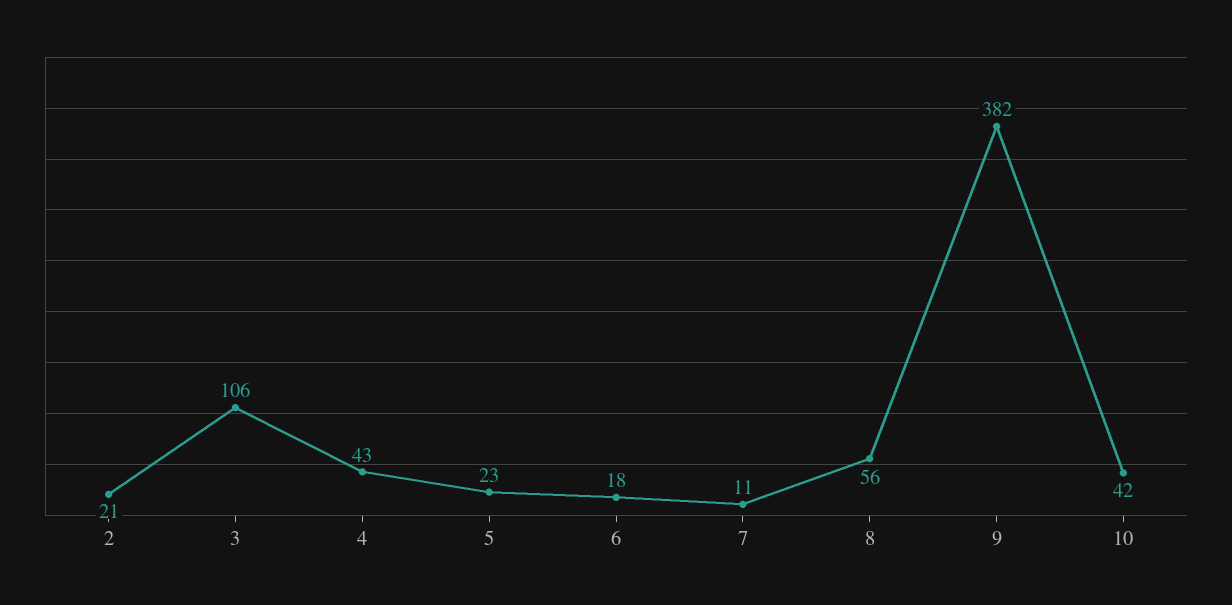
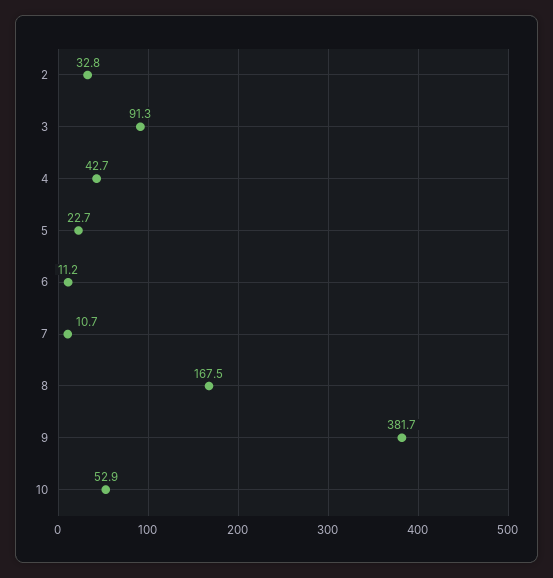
  {
-   "2": 21,
+   "2": 32.8,
-   "3": 106,
+   "3": 91.3,
    "4": 42.7,
    "5": 22.7,
-   "6": 18,
+   "6": 11.2,
    "7": 10.7,
-   "8": 56,
+   "8": 167.5,
    "9": 381.7,
-   "10": 42
+   "10": 52.9
  }

